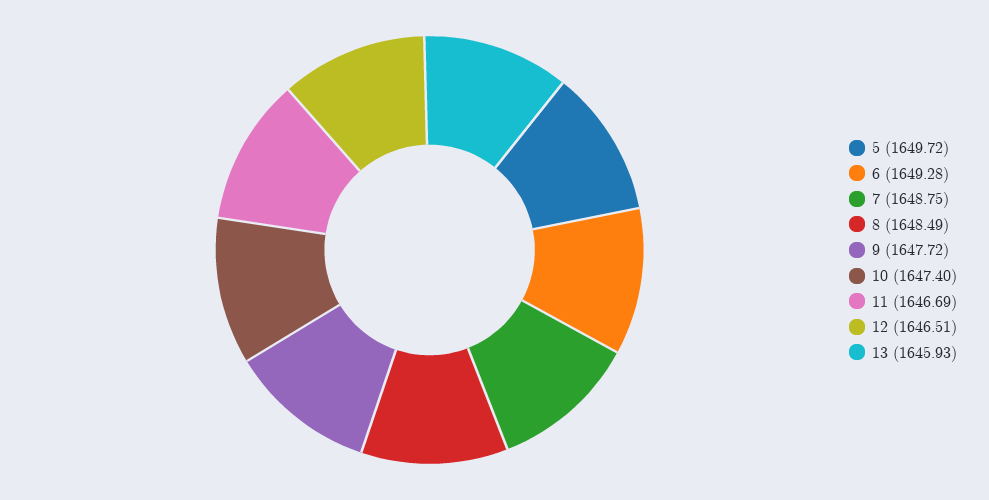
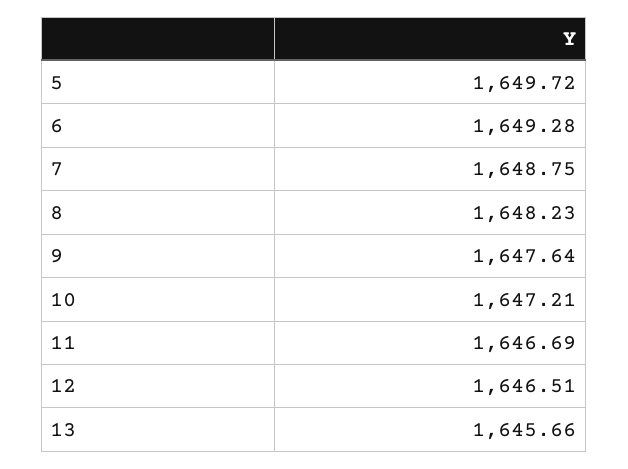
  {
    "5": 1649.72,
    "6": 1649.28,
    "7": 1648.75,
-   "8": 1648.49,
+   "8": 1648.23,
-   "9": 1647.72,
+   "9": 1647.64,
-   "10": 1647.4,
+   "10": 1647.21,
    "11": 1646.69,
    "12": 1646.51,
-   "13": 1645.93
+   "13": 1645.66
  }

